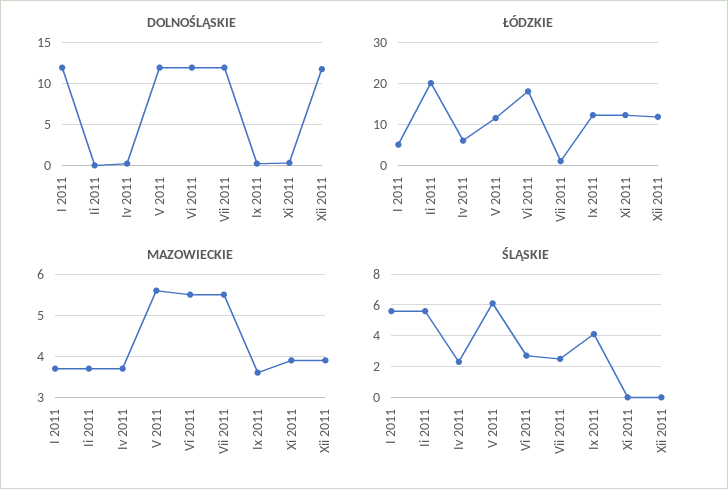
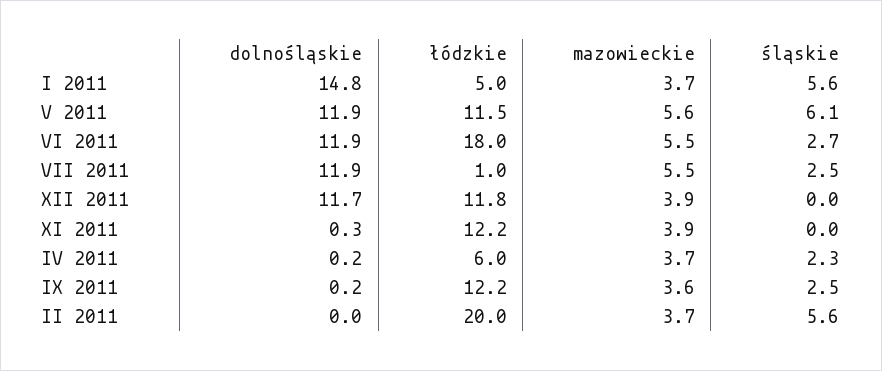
  {
    "DOLNOŚLĄSKIE": {
-     "I 2011": 12,
+     "I 2011": 14.8,
      "Ii 2011": 0,
      "Iv 2011": 0.2,
      "V 2011": 11.9,
      "Vi 2011": 11.9,
      "Vii 2011": 11.9,
      "Ix 2011": 0.2,
      "Xi 2011": 0.3,
      "Xii 2011": 11.7
    },
    "ŁÓDZKIE": {
      "I 2011": 5,
      "Ii 2011": 20,
      "Iv 2011": 6,
      "V 2011": 11.5,
      "Vi 2011": 18,
      "Vii 2011": 1,
      "Ix 2011": 12.2,
      "Xi 2011": 12.2,
      "Xii 2011": 11.8
    },
    "MAZOWIECKIE": {
      "I 2011": 3.7,
      "Ii 2011": 3.7,
      "Iv 2011": 3.7,
      "V 2011": 5.6,
      "Vi 2011": 5.5,
      "Vii 2011": 5.5,
      "Ix 2011": 3.6,
      "Xi 2011": 3.9,
      "Xii 2011": 3.9
    },
    "ŚLĄSKIE": {
      "I 2011": 5.6,
      "Ii 2011": 5.6,
      "Iv 2011": 2.3,
      "V 2011": 6.1,
      "Vi 2011": 2.7,
      "Vii 2011": 2.5,
-     "Ix 2011": 4,
+     "Ix 2011": 2.5,
      "Xi 2011": 0,
      "Xii 2011": 0
    }
  }

